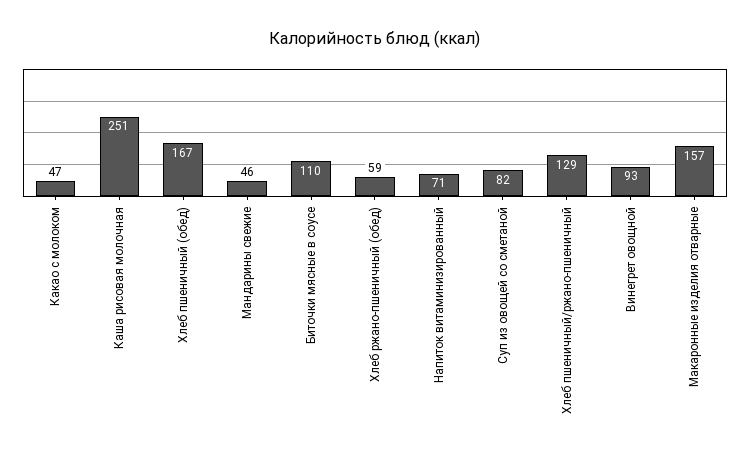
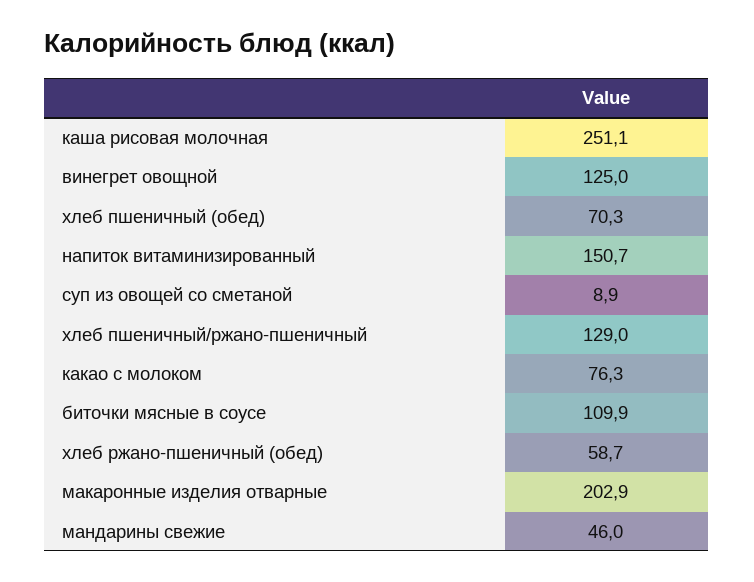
  {
-   "Какао с молоком": 47,
+   "Какао с молоком": 76.3,
    "Каша рисовая молочная": 251.1,
-   "Хлеб пшеничный (обед)": 167,
+   "Хлеб пшеничный (обед)": 70.3,
    "Мандарины свежие": 46,
    "Биточки мясные в соусе": 109.9,
    "Хлеб ржано-пшеничный (обед)": 58.7,
-   "Напиток витаминизированный": 71,
+   "Напиток витаминизированный": 150.7,
-   "Суп из овощей со сметаной": 82,
+   "Суп из овощей со сметаной": 8.9,
    "Хлеб пшеничный/ржано-пшеничный": 129,
-   "Винегрет овощной": 93,
+   "Винегрет овощной": 125,
-   "Макаронные изделия отварные": 157
+   "Макаронные изделия отварные": 202.9
  }

